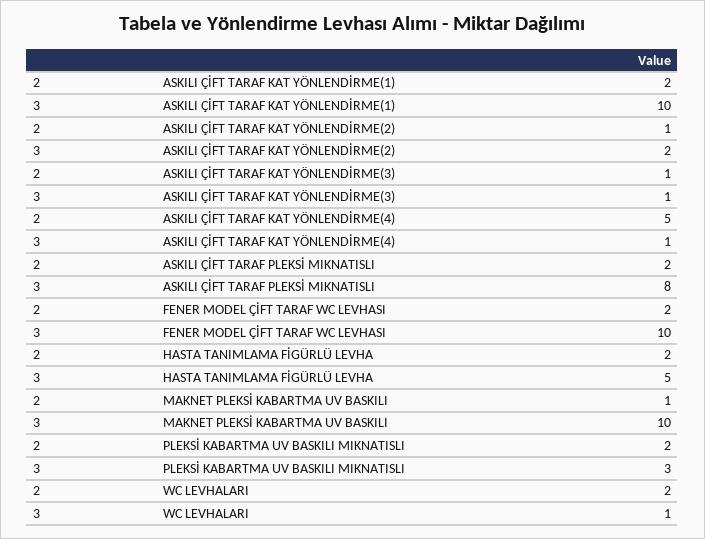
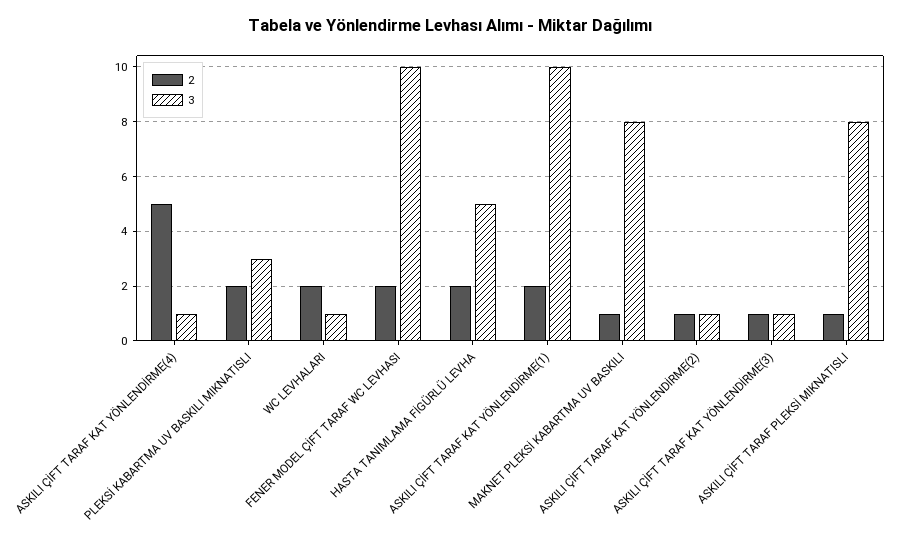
  {
    "2": {
      "ASKILI ÇİFT TARAF KAT YÖNLENDİRME(1)": 2,
      "ASKILI ÇİFT TARAF KAT YÖNLENDİRME(2)": 1,
      "ASKILI ÇİFT TARAF KAT YÖNLENDİRME(3)": 1,
      "ASKILI ÇİFT TARAF KAT YÖNLENDİRME(4)": 5,
-     "ASKILI ÇİFT TARAF PLEKSİ MIKNATISLI": 2,
+     "ASKILI ÇİFT TARAF PLEKSİ MIKNATISLI": 1,
      "FENER MODEL ÇİFT TARAF WC LEVHASI": 2,
      "HASTA TANIMLAMA FİGÜRLÜ LEVHA": 2,
      "MAKNET PLEKSİ KABARTMA UV BASKILI": 1,
      "PLEKSİ KABARTMA UV BASKILI MIKNATISLI": 2,
      "WC LEVHALARI": 2
    },
    "3": {
      "ASKILI ÇİFT TARAF KAT YÖNLENDİRME(1)": 10,
-     "ASKILI ÇİFT TARAF KAT YÖNLENDİRME(2)": 2,
+     "ASKILI ÇİFT TARAF KAT YÖNLENDİRME(2)": 1,
      "ASKILI ÇİFT TARAF KAT YÖNLENDİRME(3)": 1,
      "ASKILI ÇİFT TARAF KAT YÖNLENDİRME(4)": 1,
      "ASKILI ÇİFT TARAF PLEKSİ MIKNATISLI": 8,
      "FENER MODEL ÇİFT TARAF WC LEVHASI": 10,
      "HASTA TANIMLAMA FİGÜRLÜ LEVHA": 5,
-     "MAKNET PLEKSİ KABARTMA UV BASKILI": 10,
+     "MAKNET PLEKSİ KABARTMA UV BASKILI": 8,
      "PLEKSİ KABARTMA UV BASKILI MIKNATISLI": 3,
      "WC LEVHALARI": 1
    }
  }

